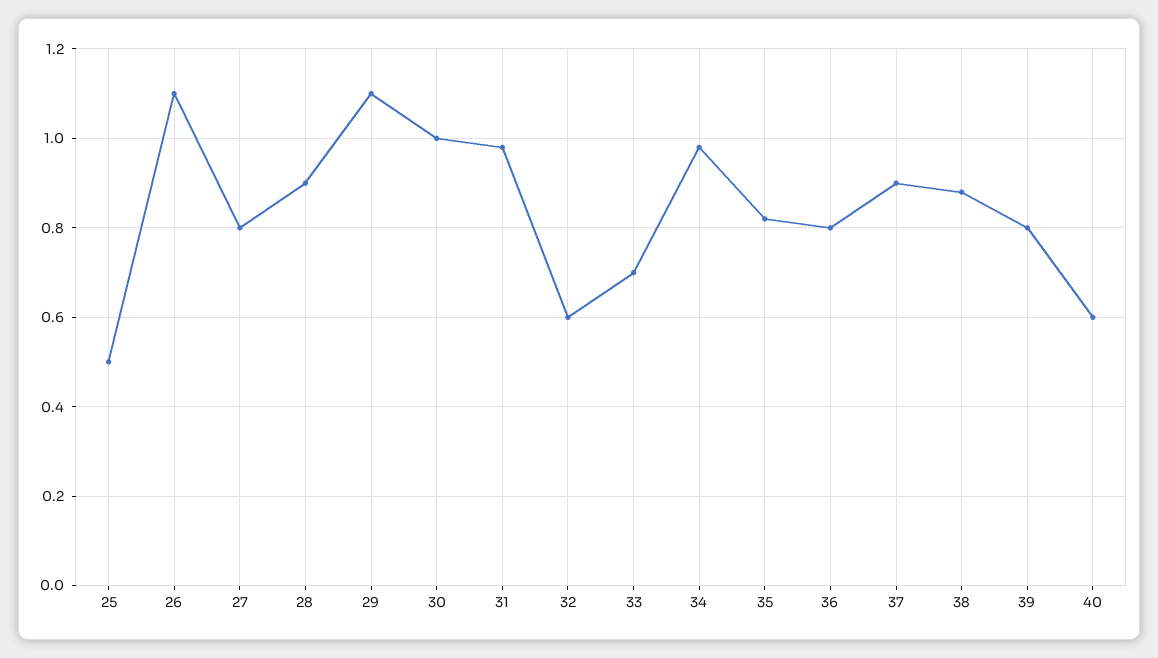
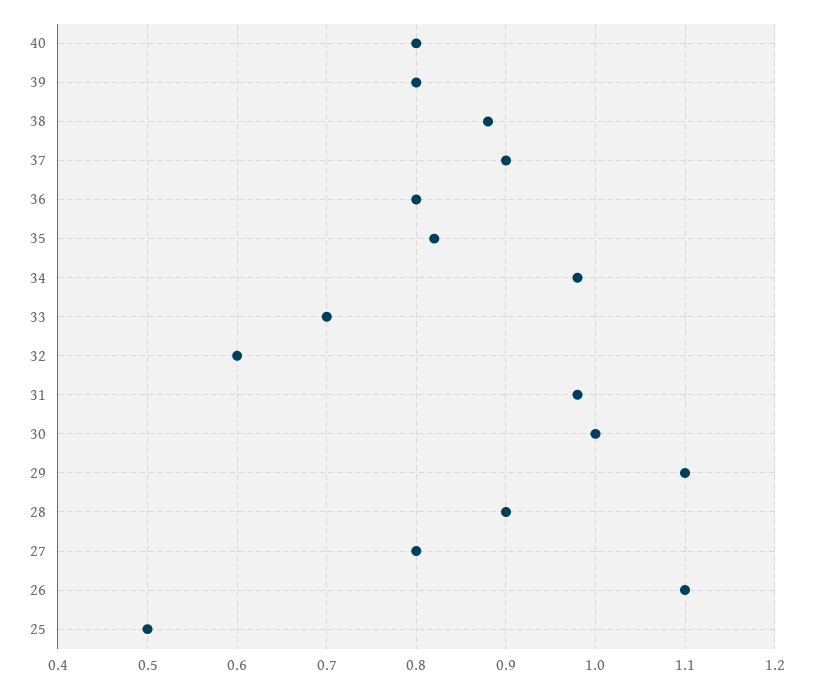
  {
    "25": 0.5,
    "26": 1.1,
    "27": 0.8,
    "28": 0.9,
    "29": 1.1,
    "30": 1,
    "31": 0.98,
    "32": 0.6,
    "33": 0.7,
    "34": 0.98,
    "35": 0.82,
    "36": 0.8,
    "37": 0.9,
    "38": 0.88,
    "39": 0.8,
-   "40": 0.6
+   "40": 0.8
  }

